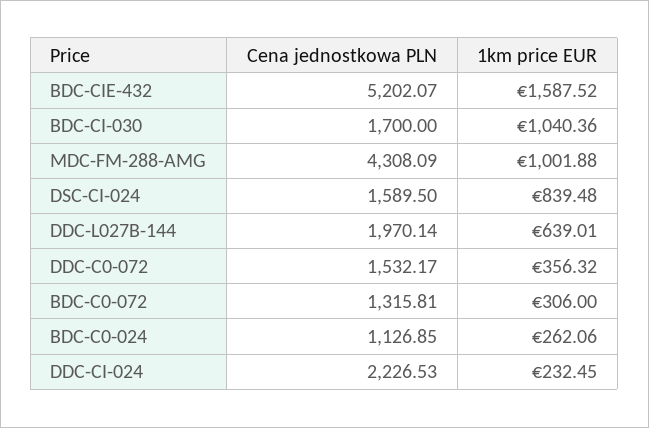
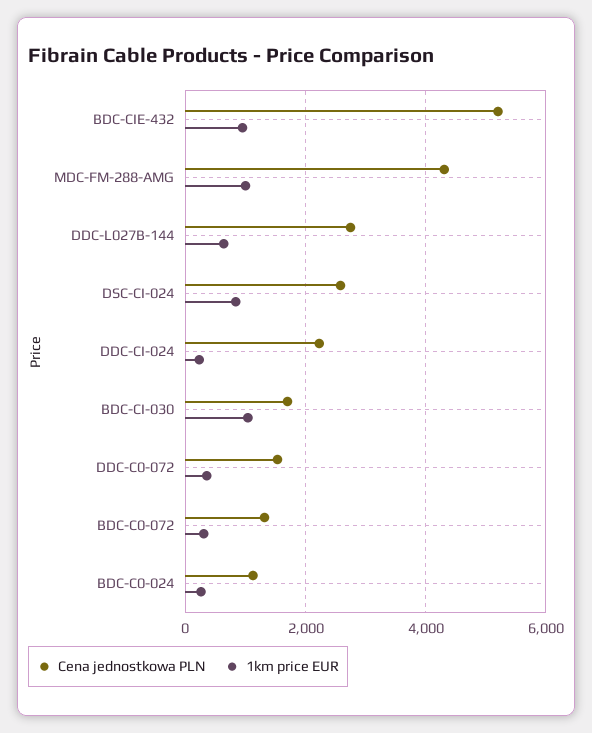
  {
    "Cena jednostkowa PLN": {
      "BDC-CIE-432": 5202.07,
      "BDC-CI-030": 1700,
      "MDC-FM-288-AMG": 4308.09,
-     "DSC-CI-024": 1589.5,
+     "DSC-CI-024": 2600,
-     "DDC-L027B-144": 1970.14,
+     "DDC-L027B-144": 2800,
      "DDC-C0-072": 1532.17,
      "BDC-C0-072": 1315.81,
      "BDC-C0-024": 1126.85,
      "DDC-CI-024": 2226.53
    },
    "1km price EUR": {
-     "BDC-CIE-432": 1587.52,
+     "BDC-CIE-432": 1000,
      "BDC-CI-030": 1040.36,
      "MDC-FM-288-AMG": 1001.88,
      "DSC-CI-024": 839.48,
      "DDC-L027B-144": 639.01,
      "DDC-C0-072": 356.32,
      "BDC-C0-072": 306,
      "BDC-C0-024": 262.06,
      "DDC-CI-024": 232.45
    }
  }

